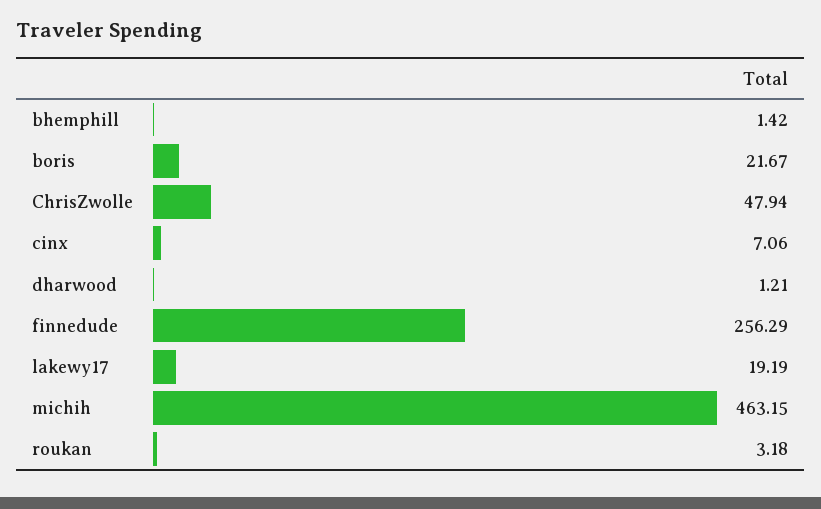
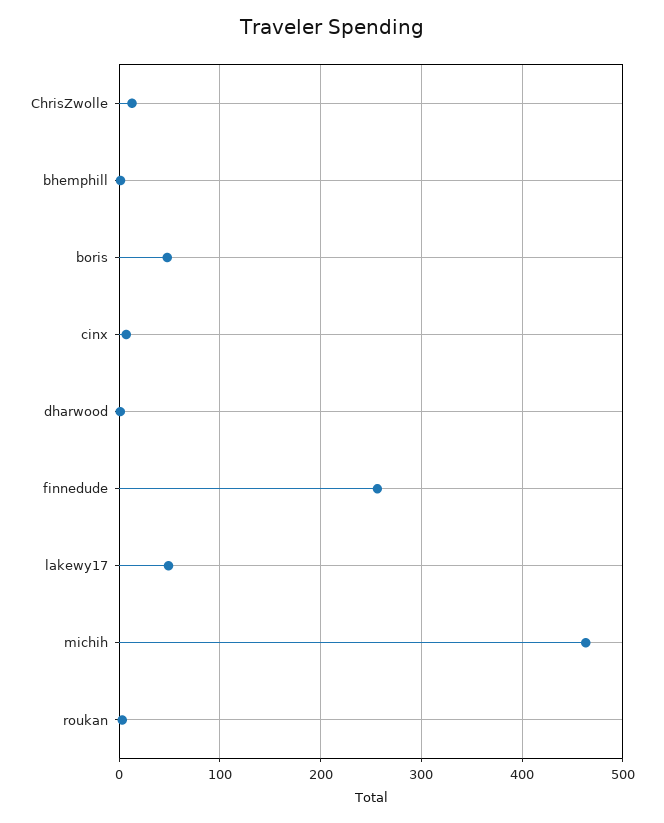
  {
    "bhemphill": 1.42,
-   "boris": 21.67,
+   "boris": 50,
-   "ChrisZwolle": 47.94,
+   "ChrisZwolle": 10,
    "cinx": 7.06,
    "dharwood": 1.21,
    "finnedude": 256.29,
-   "lakewy17": 19.19,
+   "lakewy17": 50,
    "michih": 463.15,
    "roukan": 3.18
  }

